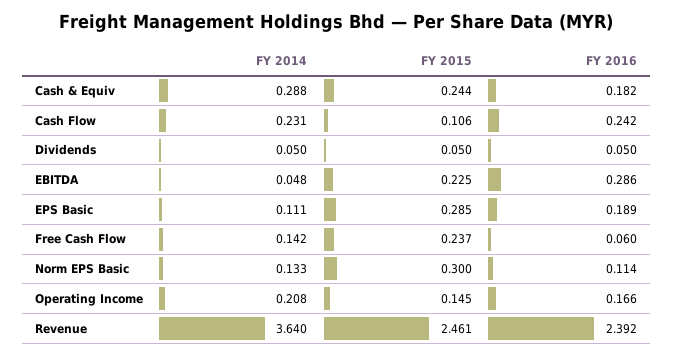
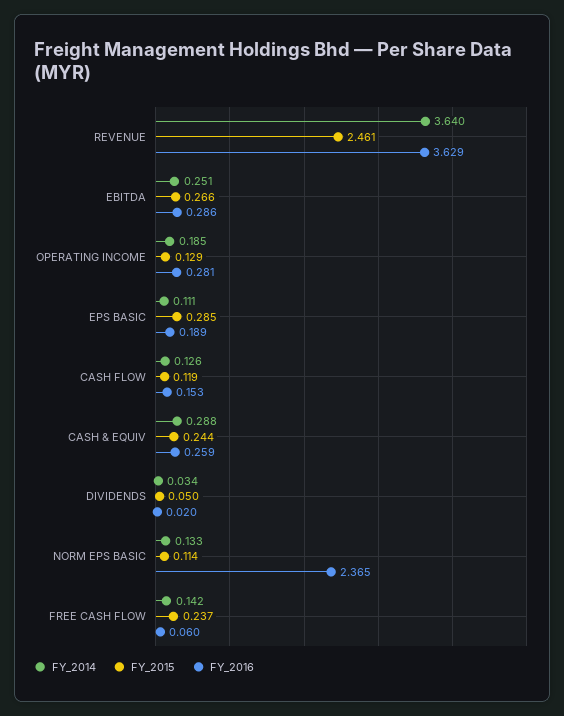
  {
    "FY 2014": {
      "Cash & Equiv": 0.288,
-     "Cash Flow": 0.231,
+     "Cash Flow": 0.126,
-     "Dividends": 0.05,
+     "Dividends": 0.034,
-     "EBITDA": 0.048,
+     "EBITDA": 0.251,
      "EPS Basic": 0.111,
      "Free Cash Flow": 0.142,
      "Norm EPS Basic": 0.133,
-     "Operating Income": 0.208,
+     "Operating Income": 0.185,
      "Revenue": 3.64
    },
    "FY 2015": {
      "Cash & Equiv": 0.244,
-     "Cash Flow": 0.106,
+     "Cash Flow": 0.119,
      "Dividends": 0.05,
-     "EBITDA": 0.225,
+     "EBITDA": 0.266,
      "EPS Basic": 0.285,
      "Free Cash Flow": 0.237,
-     "Norm EPS Basic": 0.3,
+     "Norm EPS Basic": 0.114,
-     "Operating Income": 0.145,
+     "Operating Income": 0.129,
      "Revenue": 2.461
    },
    "FY 2016": {
-     "Cash & Equiv": 0.182,
+     "Cash & Equiv": 0.259,
-     "Cash Flow": 0.242,
+     "Cash Flow": 0.153,
-     "Dividends": 0.05,
+     "Dividends": 0.02,
      "EBITDA": 0.286,
      "EPS Basic": 0.189,
      "Free Cash Flow": 0.06,
-     "Norm EPS Basic": 0.114,
+     "Norm EPS Basic": 2.365,
-     "Operating Income": 0.166,
+     "Operating Income": 0.281,
-     "Revenue": 2.392
+     "Revenue": 3.629
    }
  }

